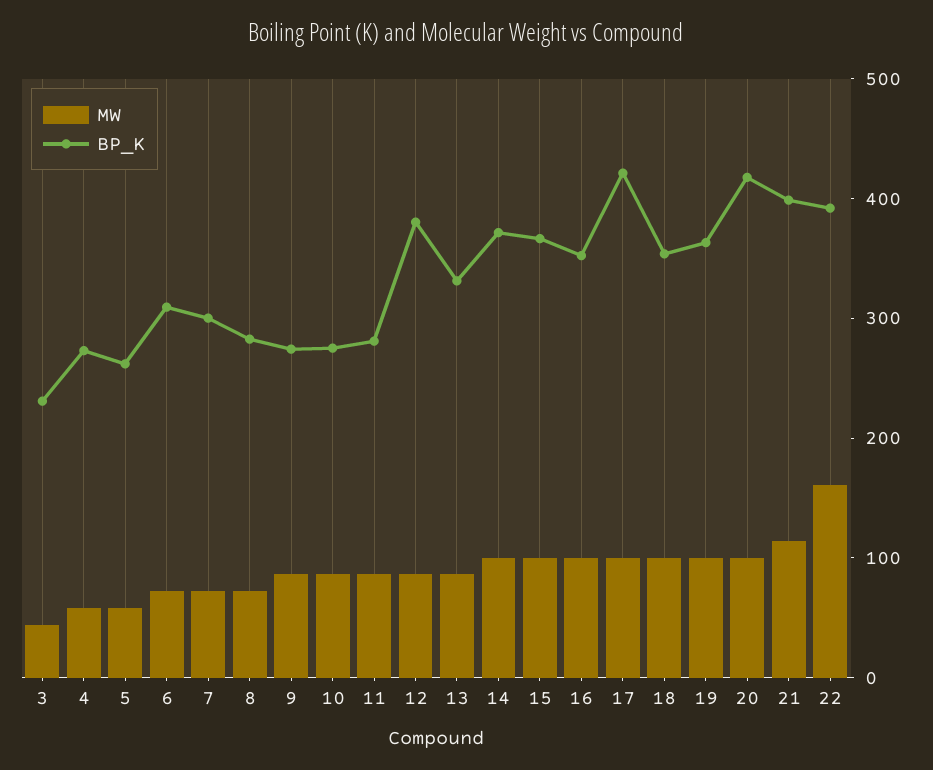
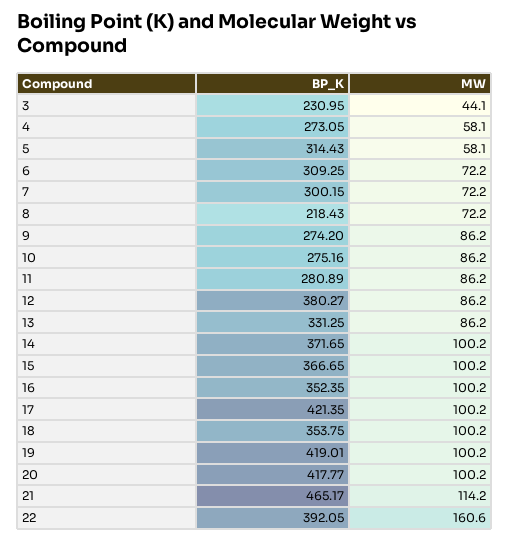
  {
    "MW": {
      "3": 44.1,
      "4": 58.1,
      "5": 58.1,
      "6": 72.2,
      "7": 72.2,
      "8": 72.2,
      "9": 86.2,
      "10": 86.2,
      "11": 86.2,
      "12": 86.2,
      "13": 86.2,
      "14": 100.2,
      "15": 100.2,
      "16": 100.2,
      "17": 100.2,
      "18": 100.2,
      "19": 100.2,
      "20": 100.2,
      "21": 114.2,
      "22": 160.6
    },
    "BP_K": {
      "3": 230.95,
      "4": 273.05,
-     "5": 260,
+     "5": 314.43,
      "6": 309.25,
      "7": 300.15,
-     "8": 280,
+     "8": 218.43,
      "9": 274.2,
      "10": 275.16,
      "11": 280.89,
      "12": 380.27,
      "13": 331.25,
      "14": 371.65,
      "15": 366.65,
      "16": 352.35,
      "17": 421.35,
      "18": 353.75,
-     "19": 360,
+     "19": 419.01,
      "20": 417.77,
-     "21": 400,
+     "21": 465.17,
      "22": 392.05
    }
  }

